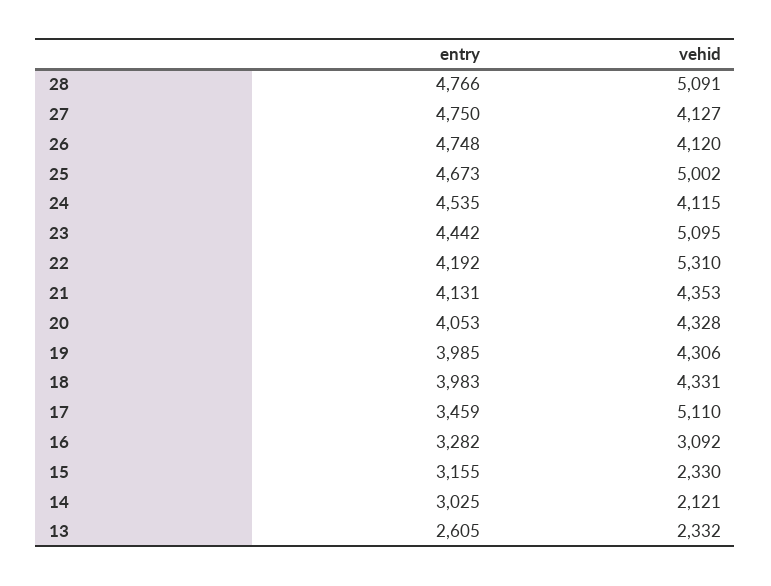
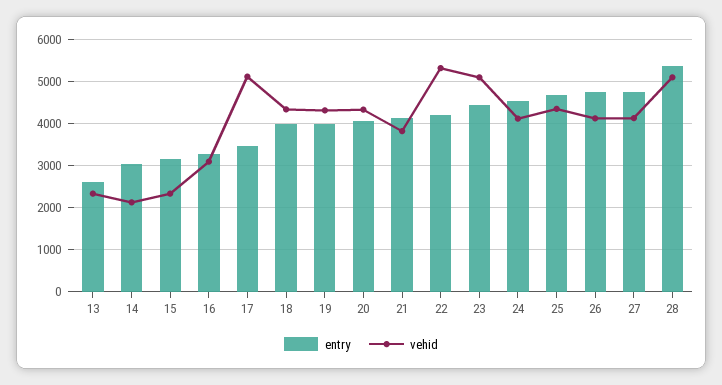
  {
    "entry": {
-     "28": 4766,
+     "28": 5400,
      "27": 4750,
      "26": 4748,
      "25": 4673,
      "24": 4535,
      "23": 4442,
      "22": 4192,
      "21": 4131,
      "20": 4053,
      "19": 3985,
      "18": 3983,
      "17": 3459,
      "16": 3282,
      "15": 3155,
      "14": 3025,
      "13": 2605
    },
    "vehid": {
      "28": 5091,
      "27": 4127,
      "26": 4120,
-     "25": 5002,
+     "25": 4400,
      "24": 4115,
      "23": 5095,
      "22": 5310,
-     "21": 4353,
+     "21": 3800,
      "20": 4328,
      "19": 4306,
      "18": 4331,
      "17": 5110,
      "16": 3092,
      "15": 2330,
      "14": 2121,
      "13": 2332
    }
  }

